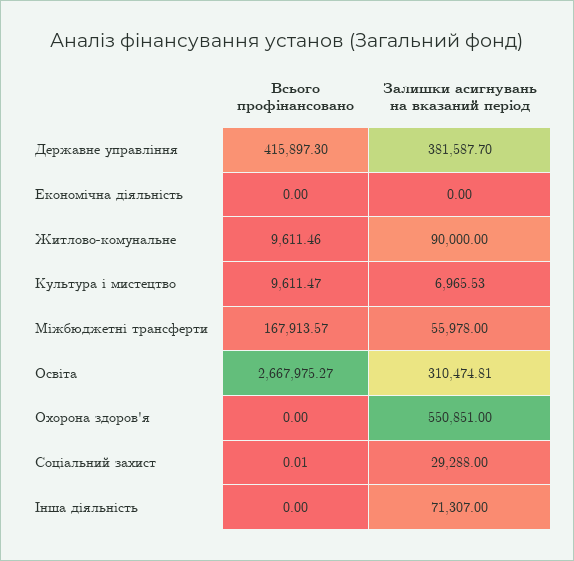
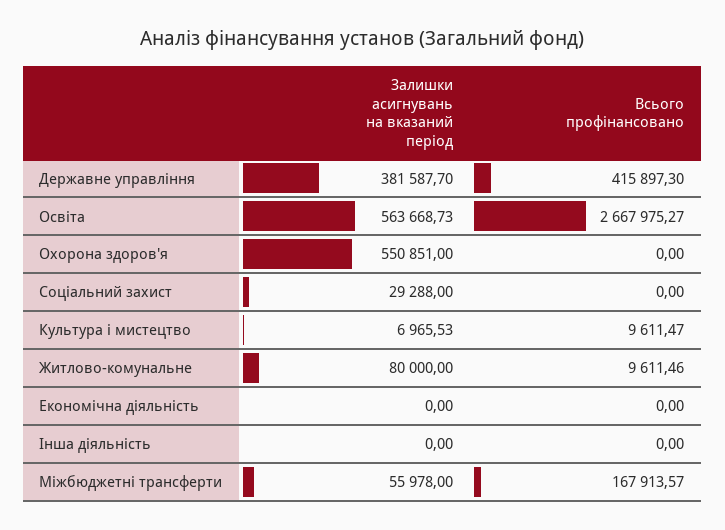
  {
    "Всього профінансовано": {
      "Державне управління": 415897.3,
      "Економічна діяльність": 0,
      "Житлово-комунальне": 9611.46,
      "Культура i мистецтво": 9611.47,
      "Міжбюджетні трансферти": 167913.57,
      "Освіта": 2667975.27,
      "Охорона здоров'я": 0,
-     "Соціальний захист": 0.01,
+     "Соціальний захист": 0,
      "Інша діяльність": 0
    },
    "Залишки асигнувань на вказаний період": {
      "Державне управління": 381587.7,
      "Економічна діяльність": 0,
-     "Житлово-комунальне": 90000,
+     "Житлово-комунальне": 80000,
      "Культура i мистецтво": 6965.53,
      "Міжбюджетні трансферти": 55978,
-     "Освіта": 310474.81,
+     "Освіта": 563668.73,
      "Охорона здоров'я": 550851,
      "Соціальний захист": 29288,
-     "Інша діяльність": 71307
+     "Інша діяльність": 0
    }
  }

